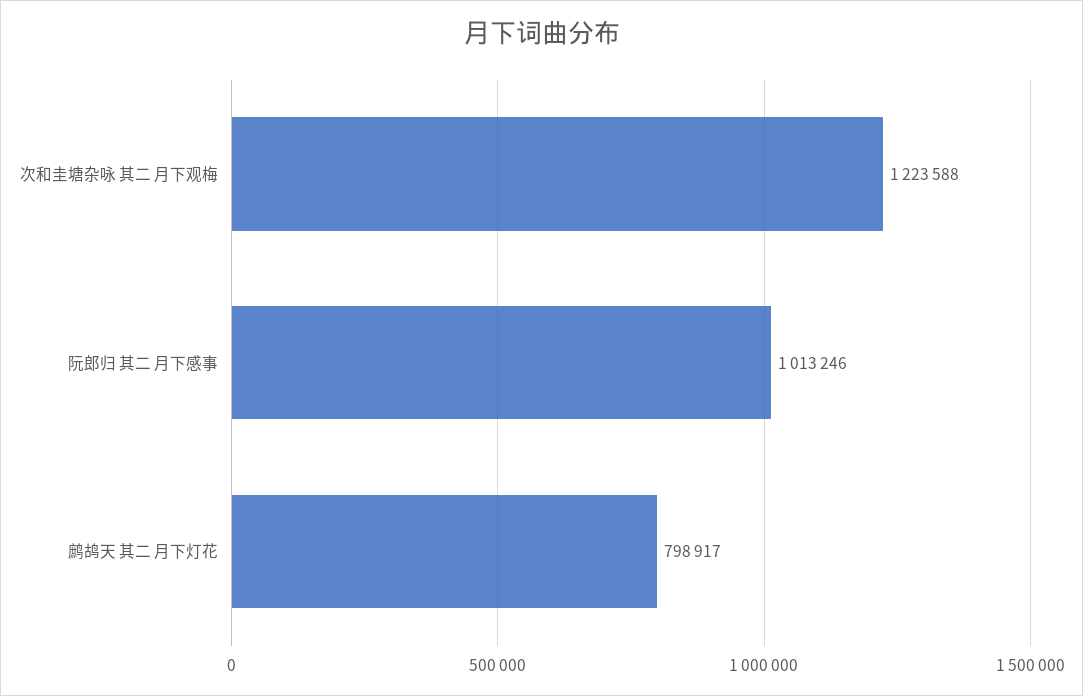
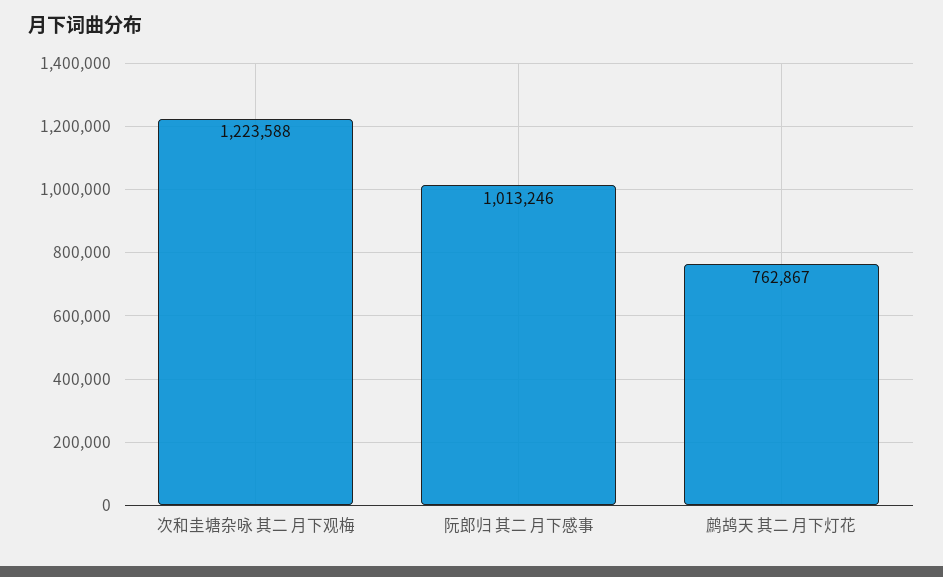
  {
    "次和圭塘杂咏 其二 月下观梅": 1223588,
    "阮郎归 其二 月下感事": 1013246,
-   "鹧鸪天 其二 月下灯花": 798917
+   "鹧鸪天 其二 月下灯花": 762867
  }

